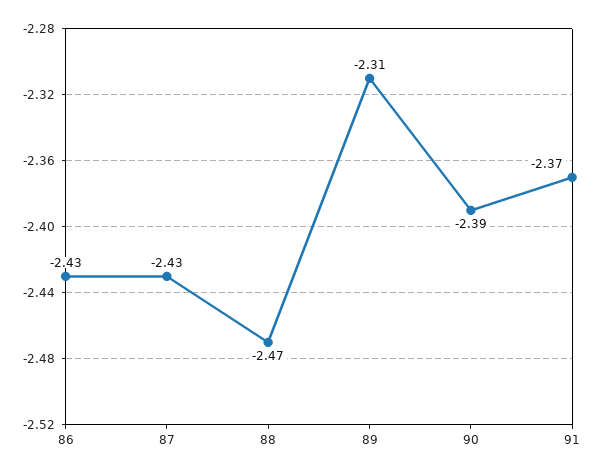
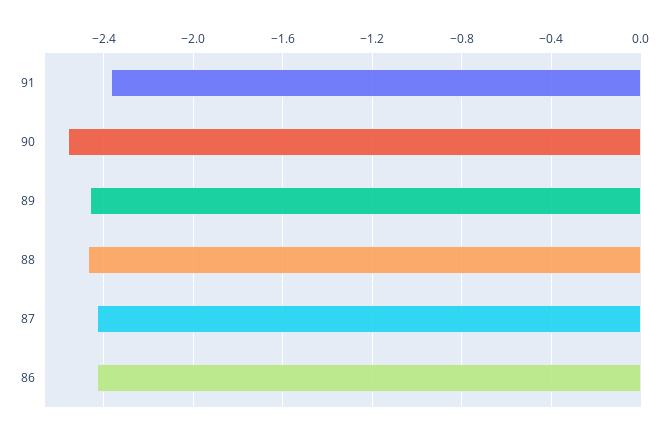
  {
    "86": -2.43,
    "87": -2.43,
    "88": -2.47,
-   "89": -2.31,
+   "89": -2.45,
-   "90": -2.39,
+   "90": -2.55,
    "91": -2.37
  }

